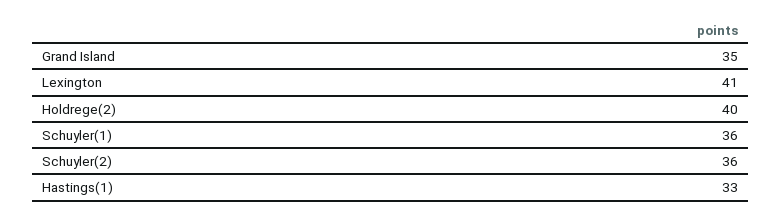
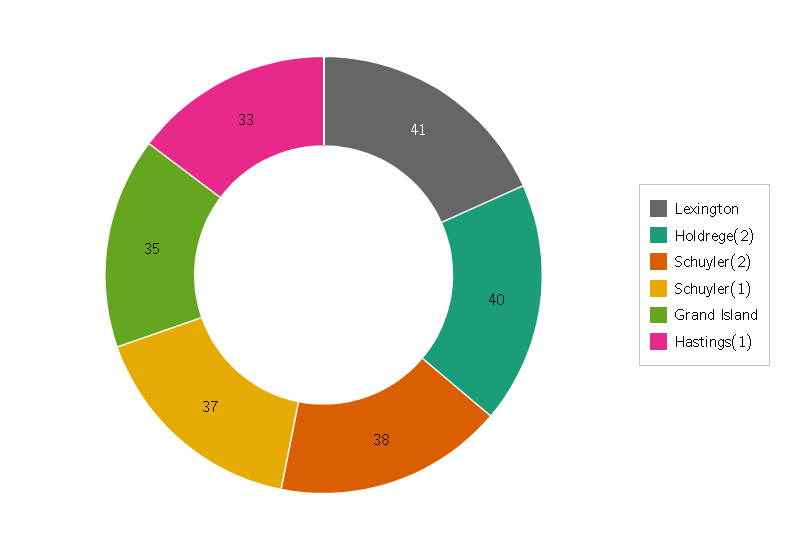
  {
    "Grand Island": 35,
    "Lexington": 41,
    "Holdrege(2)": 40,
-   "Schuyler(1)": 36,
+   "Schuyler(1)": 37,
-   "Schuyler(2)": 36,
+   "Schuyler(2)": 38,
    "Hastings(1)": 33
  }

